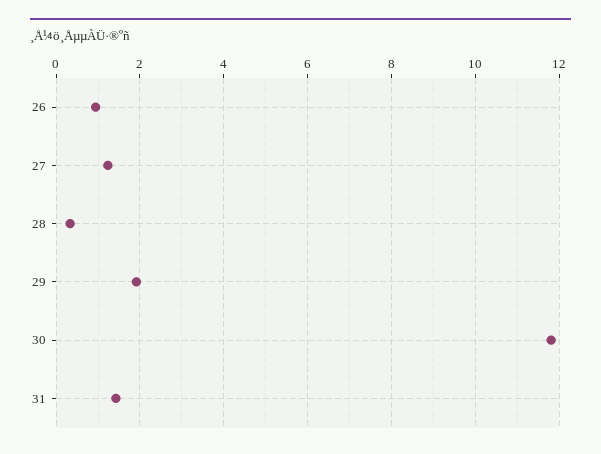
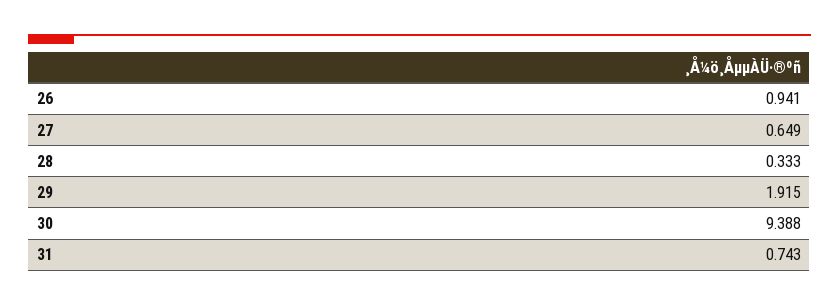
  {
    "26": 0.941,
-   "27": 1.2,
+   "27": 0.649,
    "28": 0.333,
    "29": 1.915,
-   "30": 11.8,
+   "30": 9.388,
-   "31": 1.4
+   "31": 0.743
  }

